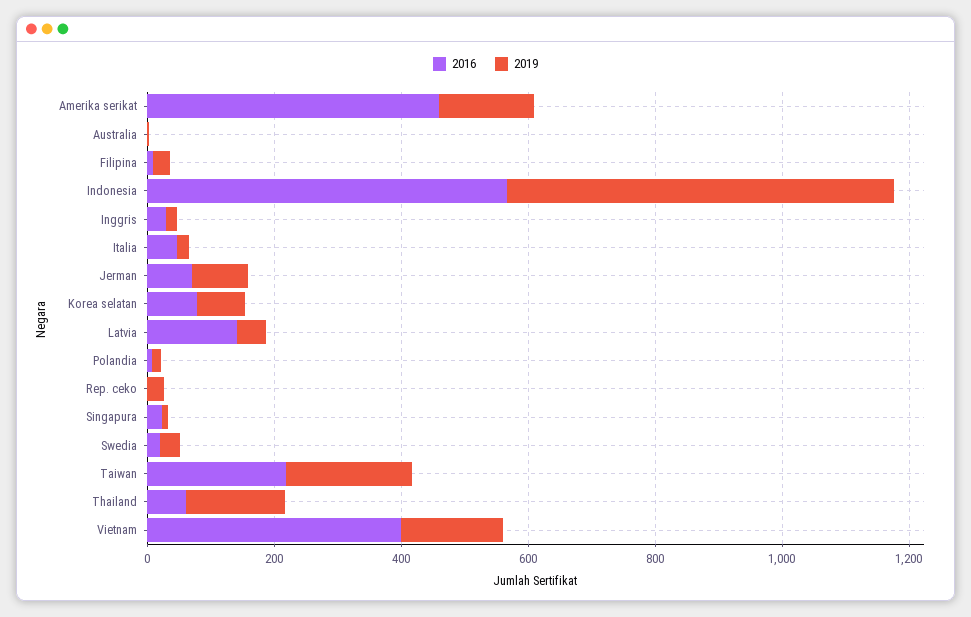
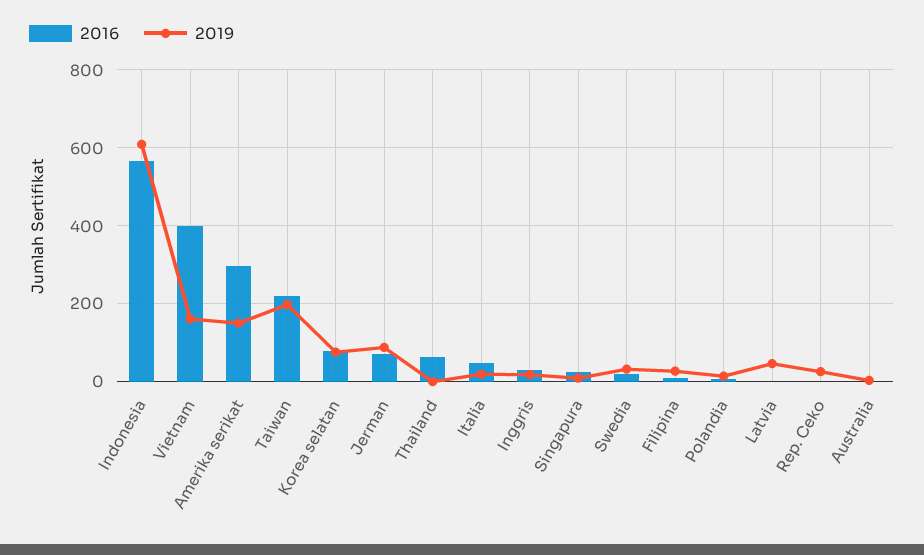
  {
    "2016": {
-     "Amerika serikat": 450,
+     "Amerika serikat": 300,
      "Australia": 0,
      "Filipina": 0,
      "Indonesia": 560,
      "Inggris": 40,
      "Italia": 40,
      "Jerman": 80,
      "Korea selatan": 80,
-     "Latvia": 150,
+     "Latvia": 0,
      "Polandia": 0,
      "Rep. ceko": 0,
      "Singapura": 20,
      "Swedia": 20,
      "Taiwan": 220,
      "Thailand": 60,
      "Vietnam": 400
    },
    "2019": {
      "Amerika serikat": 160,
      "Australia": 0,
      "Filipina": 20,
      "Indonesia": 600,
      "Inggris": 20,
      "Italia": 20,
      "Jerman": 80,
      "Korea selatan": 80,
      "Latvia": 40,
      "Polandia": 20,
      "Rep. ceko": 20,
      "Singapura": 0,
      "Swedia": 40,
      "Taiwan": 200,
-     "Thailand": 150,
+     "Thailand": 0,
      "Vietnam": 160
    }
  }

